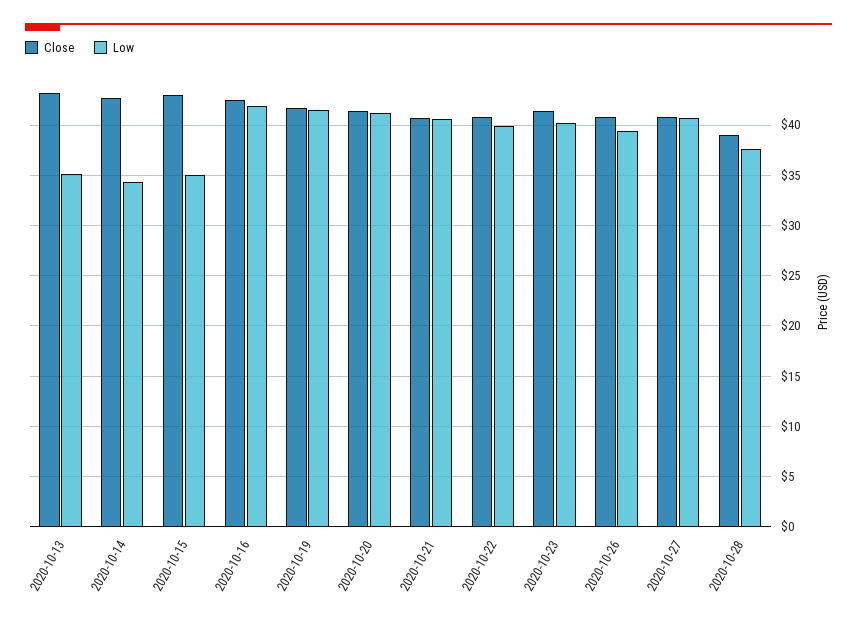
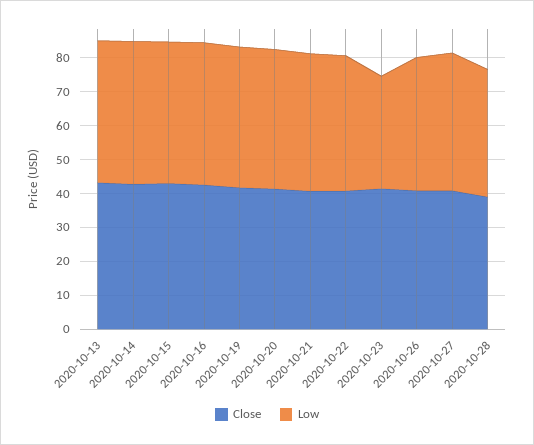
  {
    "Close": {
      "2020-10-13": 43,
      "2020-10-14": 43,
      "2020-10-15": 43,
      "2020-10-16": 43,
      "2020-10-19": 42,
      "2020-10-20": 41,
      "2020-10-21": 41,
      "2020-10-22": 41,
      "2020-10-23": 41,
      "2020-10-26": 41,
      "2020-10-27": 41,
      "2020-10-28": 39
    },
    "Low": {
-     "2020-10-13": 35,
+     "2020-10-13": 42.5,
-     "2020-10-14": 34,
+     "2020-10-14": 42.5,
-     "2020-10-15": 35,
+     "2020-10-15": 42.5,
      "2020-10-16": 42,
      "2020-10-19": 42,
      "2020-10-20": 41,
      "2020-10-21": 41,
      "2020-10-22": 40,
-     "2020-10-23": 40,
+     "2020-10-23": 32.5,
      "2020-10-26": 39,
      "2020-10-27": 41,
      "2020-10-28": 38
    }
  }

